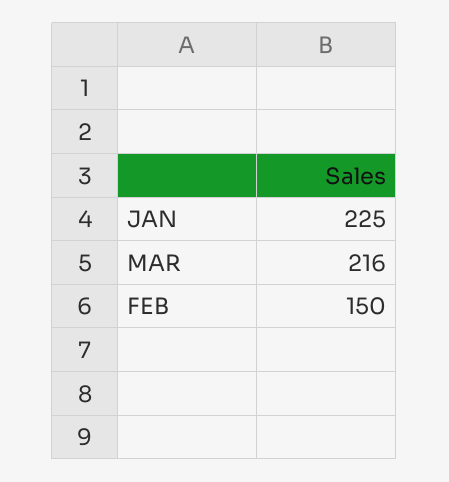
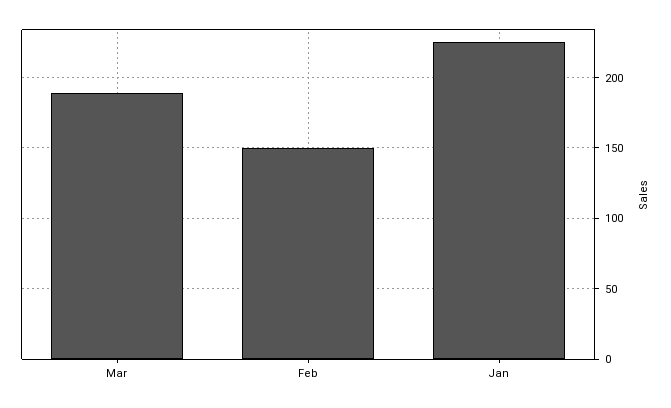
  {
    "JAN": 225,
-   "MAR": 216,
+   "MAR": 190,
    "FEB": 150
  }

